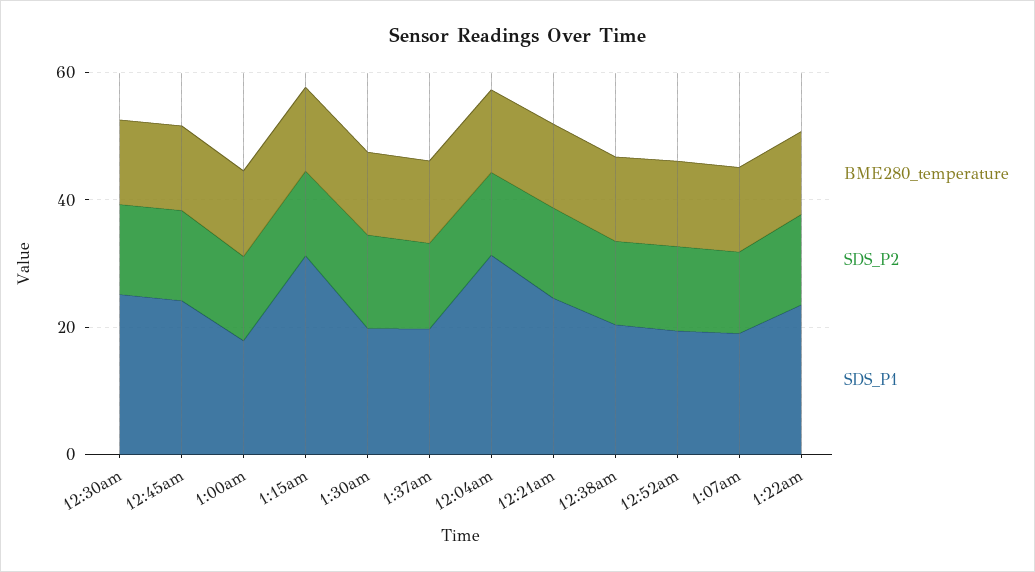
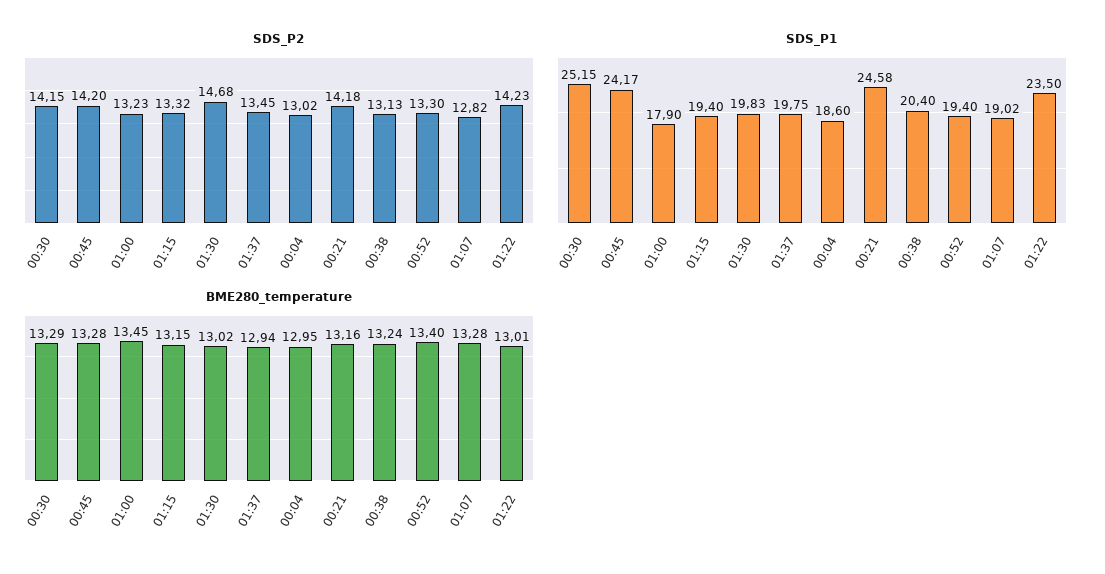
  {
    "BME280_temperature": {
      "12:30am": 13.29,
      "12:45am": 13.28,
      "1:00am": 13.45,
      "1:15am": 13.15,
      "1:30am": 13.02,
      "1:37am": 12.94,
      "12:04am": 12.95,
      "12:21am": 13.16,
      "12:38am": 13.24,
      "12:52am": 13.4,
      "1:07am": 13.28,
      "1:22am": 13.01
    },
    "SDS_P2": {
      "12:30am": 14.15,
      "12:45am": 14.2,
      "1:00am": 13.23,
      "1:15am": 13.32,
      "1:30am": 14.68,
      "1:37am": 13.45,
      "12:04am": 13.02,
      "12:21am": 14.18,
      "12:38am": 13.13,
      "12:52am": 13.3,
      "1:07am": 12.82,
      "1:22am": 14.23
    },
    "SDS_P1": {
      "12:30am": 25.15,
      "12:45am": 24.17,
      "1:00am": 17.9,
-     "1:15am": 30,
+     "1:15am": 19.4,
      "1:30am": 19.83,
      "1:37am": 19.75,
-     "12:04am": 30,
+     "12:04am": 18.6,
      "12:21am": 24.58,
      "12:38am": 20.4,
      "12:52am": 19.4,
      "1:07am": 19.02,
      "1:22am": 23.5
    }
  }

